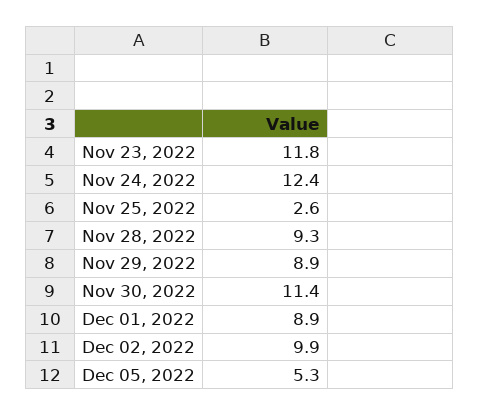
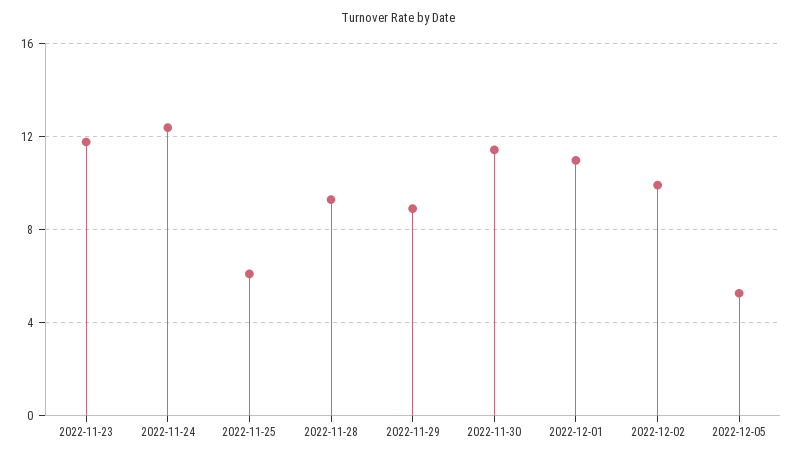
  {
    "Nov 23, 2022": 11.8,
    "Nov 24, 2022": 12.4,
-   "Nov 25, 2022": 2.6,
+   "Nov 25, 2022": 6,
    "Nov 28, 2022": 9.3,
    "Nov 29, 2022": 8.9,
    "Nov 30, 2022": 11.4,
-   "Dec 01, 2022": 8.9,
+   "Dec 01, 2022": 11,
    "Dec 02, 2022": 9.9,
    "Dec 05, 2022": 5.3
  }

